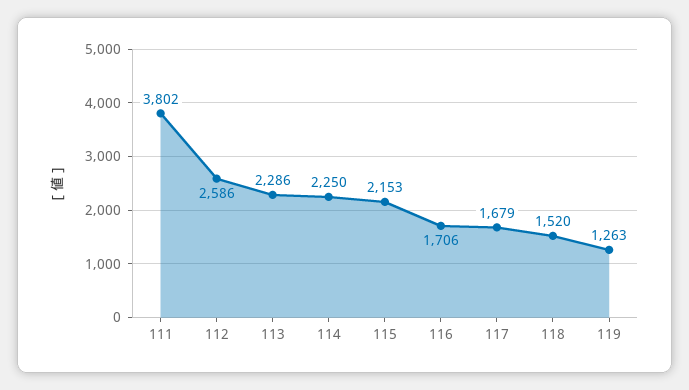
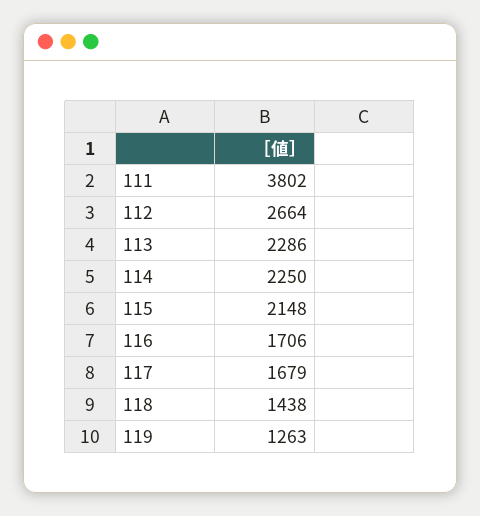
  {
    "111": 3802,
-   "112": 2586,
+   "112": 2664,
    "113": 2286,
    "114": 2250,
-   "115": 2153,
+   "115": 2148,
    "116": 1706,
    "117": 1679,
-   "118": 1520,
+   "118": 1438,
    "119": 1263
  }

